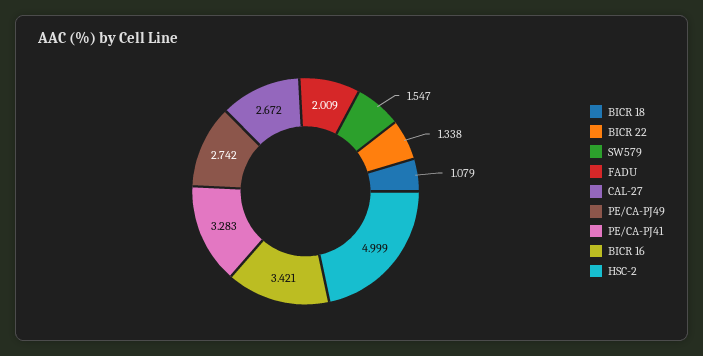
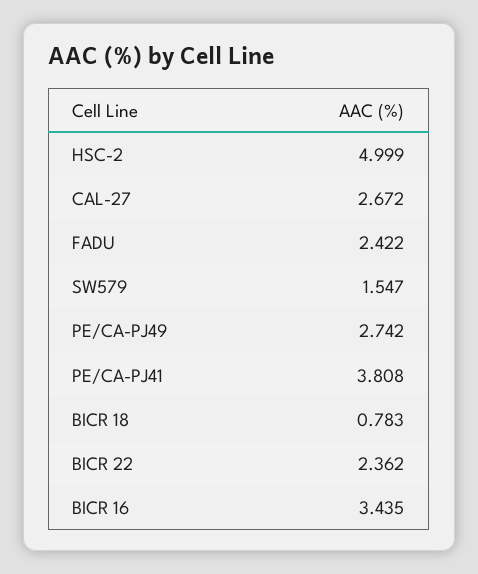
  {
-   "BICR 18": 1.079,
+   "BICR 18": 0.783,
-   "BICR 22": 1.338,
+   "BICR 22": 2.362,
    "SW579": 1.547,
-   "FADU": 2.009,
+   "FADU": 2.422,
    "CAL-27": 2.672,
    "PE/CA-PJ49": 2.742,
-   "PE/CA-PJ41": 3.283,
+   "PE/CA-PJ41": 3.808,
-   "BICR 16": 3.421,
+   "BICR 16": 3.435,
    "HSC-2": 4.999
  }

